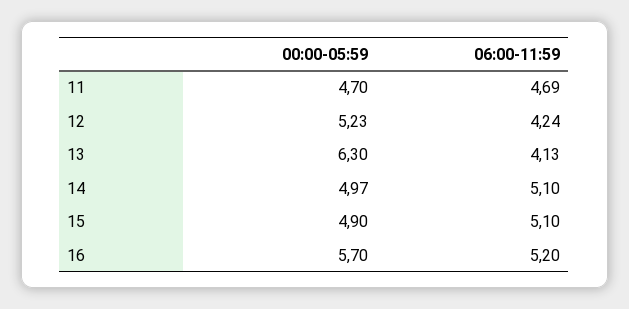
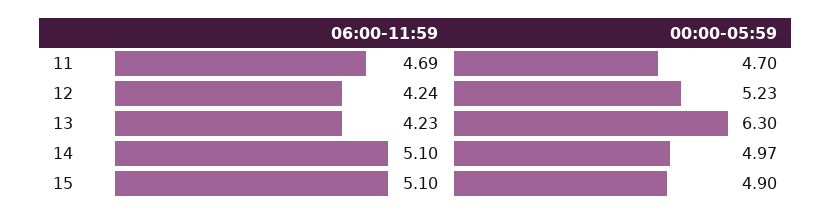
  {
    "00:00-05:59": {
      "11": 4.7,
      "12": 5.23,
      "13": 6.3,
      "14": 4.97,
-     "15": 4.9,
+     "15": 4.9
-     "16": 5.7
    },
    "06:00-11:59": {
      "11": 4.69,
      "12": 4.24,
-     "13": 4.13,
+     "13": 4.23,
      "14": 5.1,
-     "15": 5.1,
+     "15": 5.1
-     "16": 5.2
    }
  }

